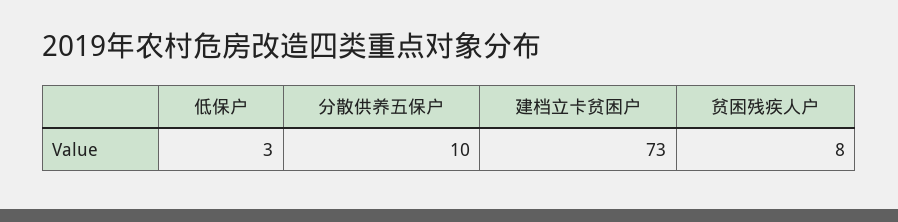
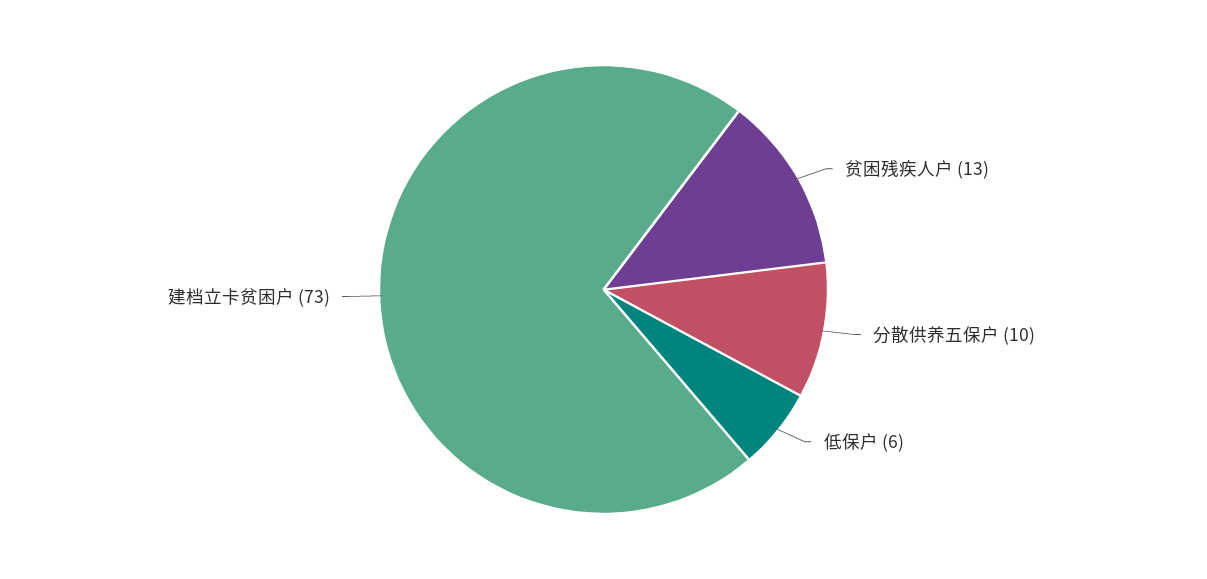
  {
-   "低保户": 3,
+   "低保户": 6,
    "分散供养五保户": 10,
    "建档立卡贫困户": 73,
-   "贫困残疾人户": 8
+   "贫困残疾人户": 13
  }

